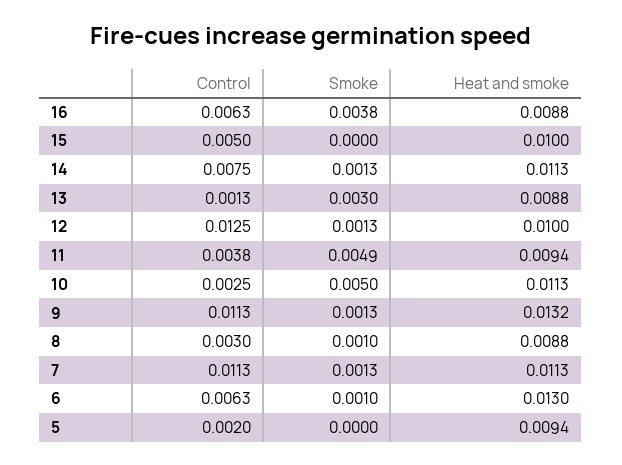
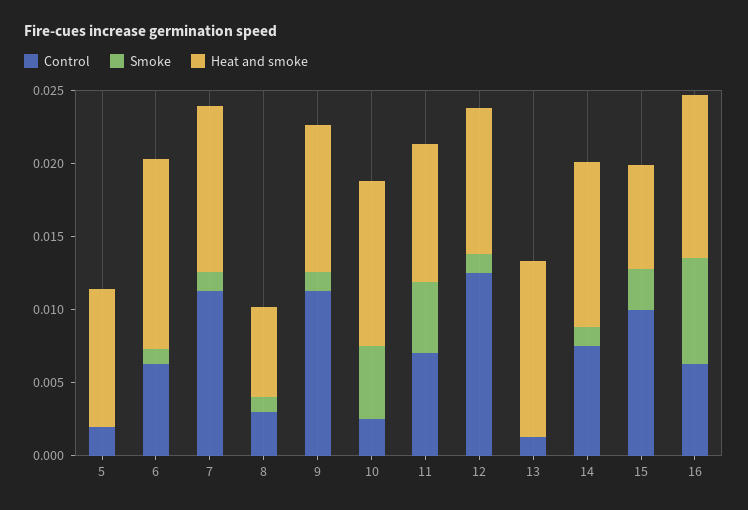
  {
    "Control": {
      "16": 0.0063,
-     "15": 0.005,
+     "15": 0.01,
      "14": 0.0075,
      "13": 0.0013,
      "12": 0.0125,
-     "11": 0.0038,
+     "11": 0.007,
      "10": 0.0025,
      "9": 0.0113,
      "8": 0.003,
      "7": 0.0113,
      "6": 0.0063,
      "5": 0.002
    },
    "Smoke": {
-     "16": 0.0038,
+     "16": 0.007,
-     "15": 0,
+     "15": 0.003,
      "14": 0.0013,
-     "13": 0.003,
+     "13": 0,
      "12": 0.0013,
      "11": 0.0049,
      "10": 0.005,
      "9": 0.0013,
      "8": 0.001,
      "7": 0.0013,
      "6": 0.001,
      "5": 0
    },
    "Heat and smoke": {
-     "16": 0.0088,
+     "16": 0.011,
-     "15": 0.01,
+     "15": 0.007,
      "14": 0.0113,
-     "13": 0.0088,
+     "13": 0.012,
      "12": 0.01,
      "11": 0.0094,
      "10": 0.0113,
-     "9": 0.0132,
+     "9": 0.01,
-     "8": 0.0088,
+     "8": 0.006,
      "7": 0.0113,
      "6": 0.013,
      "5": 0.0094
    }
  }

